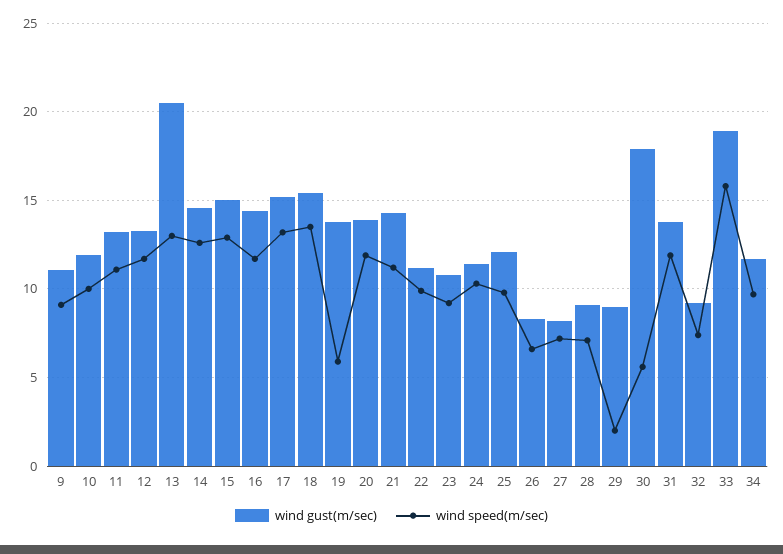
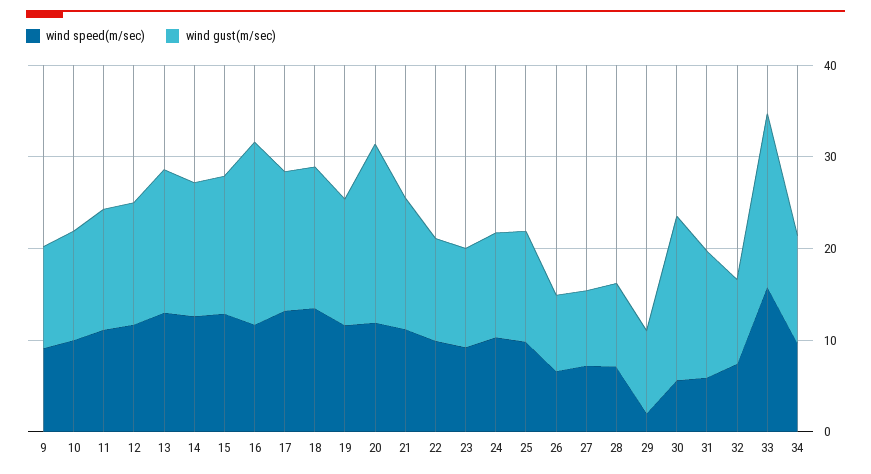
  {
    "wind gust(m/sec)": {
      "9": 11,
      "10": 12,
      "11": 13,
      "12": 13.5,
-     "13": 20.5,
+     "13": 16,
      "14": 14.5,
      "15": 15,
-     "16": 14.5,
+     "16": 20,
      "17": 15,
      "18": 15.5,
      "19": 14,
-     "20": 14,
+     "20": 20,
      "21": 14.5,
      "22": 11,
      "23": 11,
      "24": 11.5,
      "25": 12,
      "26": 8.5,
      "27": 8,
      "28": 9,
      "29": 9,
      "30": 18,
      "31": 14,
      "32": 9,
      "33": 19,
      "34": 11.5
    },
    "wind speed(m/sec)": {
      "9": 9,
      "10": 10,
      "11": 11,
      "12": 11.5,
      "13": 13,
      "14": 12.5,
      "15": 13,
      "16": 11.5,
      "17": 13,
      "18": 13.5,
-     "19": 6,
+     "19": 12,
      "20": 12,
      "21": 11,
      "22": 10,
      "23": 9,
      "24": 10.5,
      "25": 10,
      "26": 6.5,
      "27": 7,
      "28": 7,
      "29": 2,
      "30": 5.5,
-     "31": 12,
+     "31": 6,
      "32": 7.5,
      "33": 16,
      "34": 9.5
    }
  }

